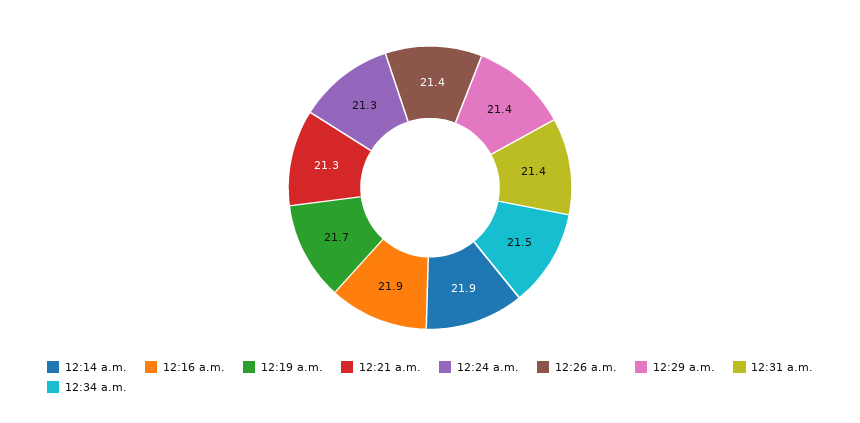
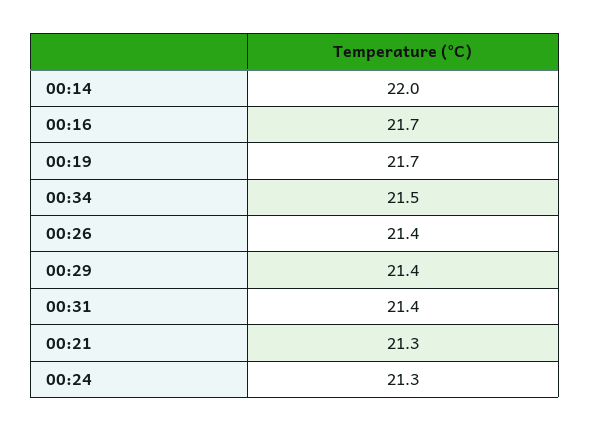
  {
-   "12:14 a.m.": 21.9,
+   "12:14 a.m.": 22,
-   "12:16 a.m.": 21.9,
+   "12:16 a.m.": 21.7,
    "12:19 a.m.": 21.7,
    "12:21 a.m.": 21.3,
    "12:24 a.m.": 21.3,
    "12:26 a.m.": 21.4,
    "12:29 a.m.": 21.4,
    "12:31 a.m.": 21.4,
    "12:34 a.m.": 21.5
  }

